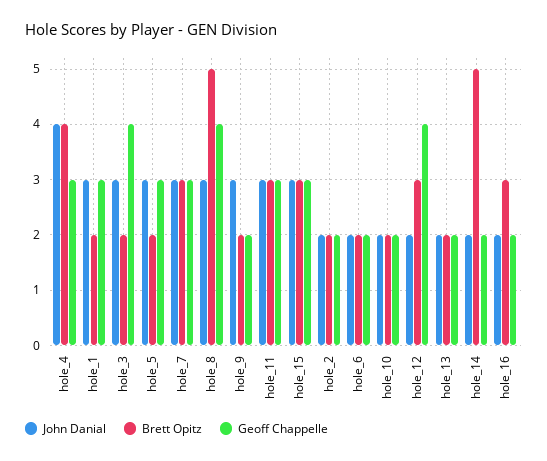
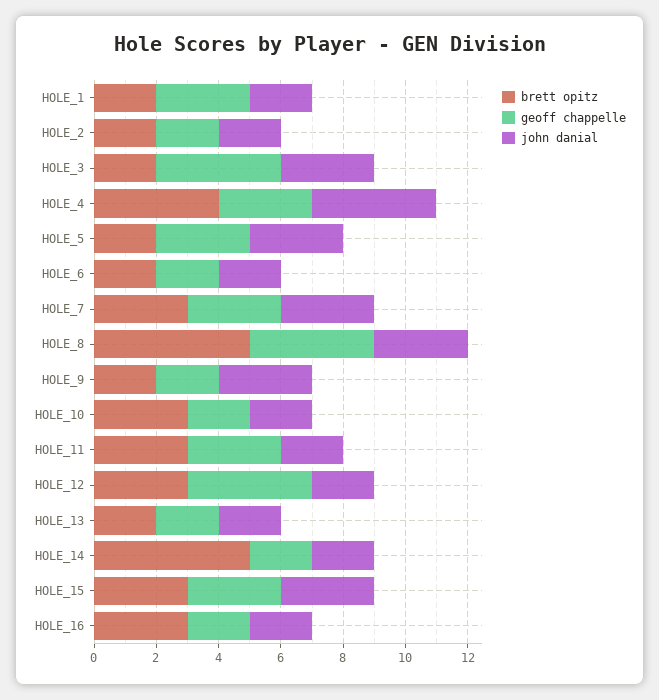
  {
    "John Danial": {
      "hole_4": 4,
-     "hole_1": 3,
+     "hole_1": 2,
      "hole_3": 3,
      "hole_5": 3,
      "hole_7": 3,
      "hole_8": 3,
      "hole_9": 3,
-     "hole_11": 3,
+     "hole_11": 2,
      "hole_15": 3,
      "hole_2": 2,
      "hole_6": 2,
      "hole_10": 2,
      "hole_12": 2,
      "hole_13": 2,
      "hole_14": 2,
      "hole_16": 2
    },
    "Brett Opitz": {
      "hole_4": 4,
      "hole_1": 2,
      "hole_3": 2,
      "hole_5": 2,
      "hole_7": 3,
      "hole_8": 5,
      "hole_9": 2,
      "hole_11": 3,
      "hole_15": 3,
      "hole_2": 2,
      "hole_6": 2,
-     "hole_10": 2,
+     "hole_10": 3,
      "hole_12": 3,
      "hole_13": 2,
      "hole_14": 5,
      "hole_16": 3
    },
    "Geoff Chappelle": {
      "hole_4": 3,
      "hole_1": 3,
      "hole_3": 4,
      "hole_5": 3,
      "hole_7": 3,
      "hole_8": 4,
      "hole_9": 2,
      "hole_11": 3,
      "hole_15": 3,
      "hole_2": 2,
      "hole_6": 2,
      "hole_10": 2,
      "hole_12": 4,
      "hole_13": 2,
      "hole_14": 2,
      "hole_16": 2
    }
  }

